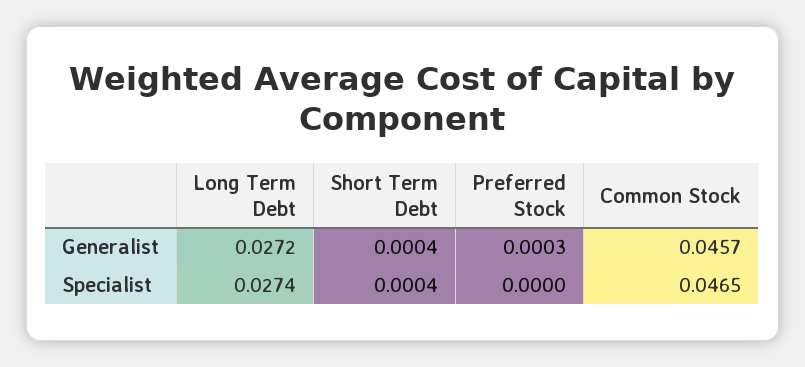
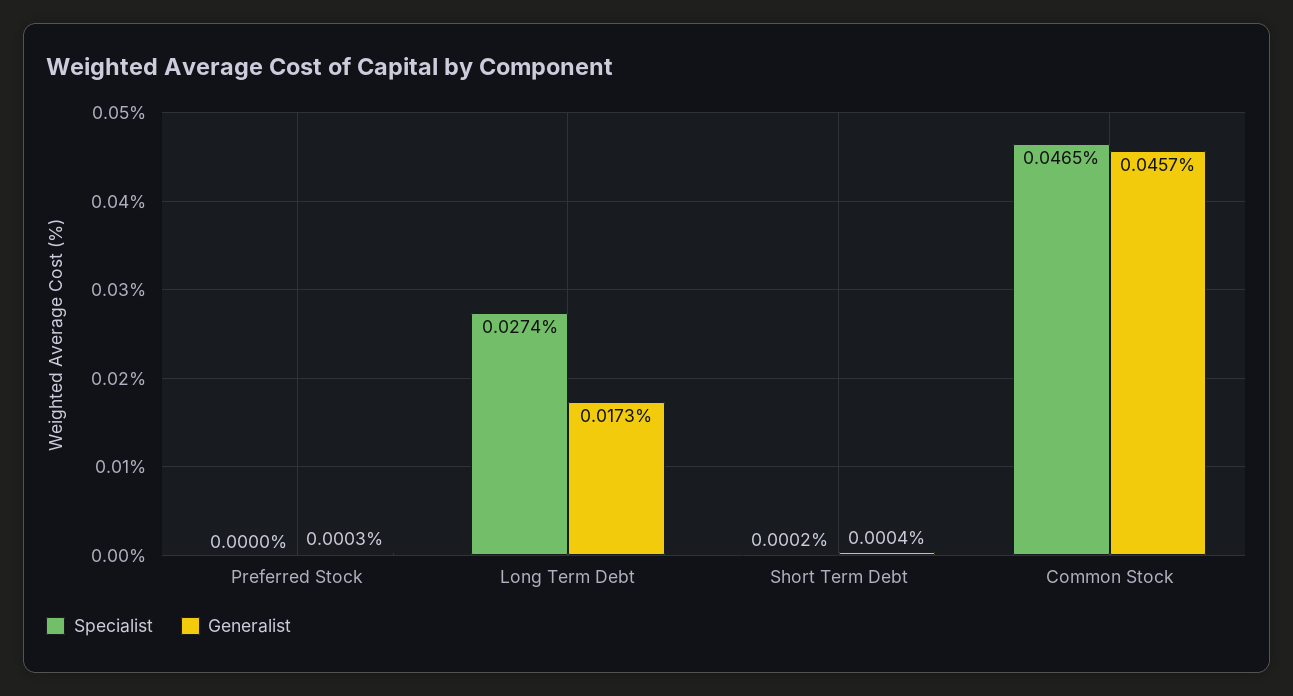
  {
    "Generalist": {
-     "Long Term Debt": 0.0272,
+     "Long Term Debt": 0.0173,
      "Short Term Debt": 0.0004,
      "Preferred Stock": 0.0003,
      "Common Stock": 0.0457
    },
    "Specialist": {
      "Long Term Debt": 0.0274,
-     "Short Term Debt": 0.0004,
+     "Short Term Debt": 0.0002,
      "Preferred Stock": 0,
      "Common Stock": 0.0465
    }
  }

